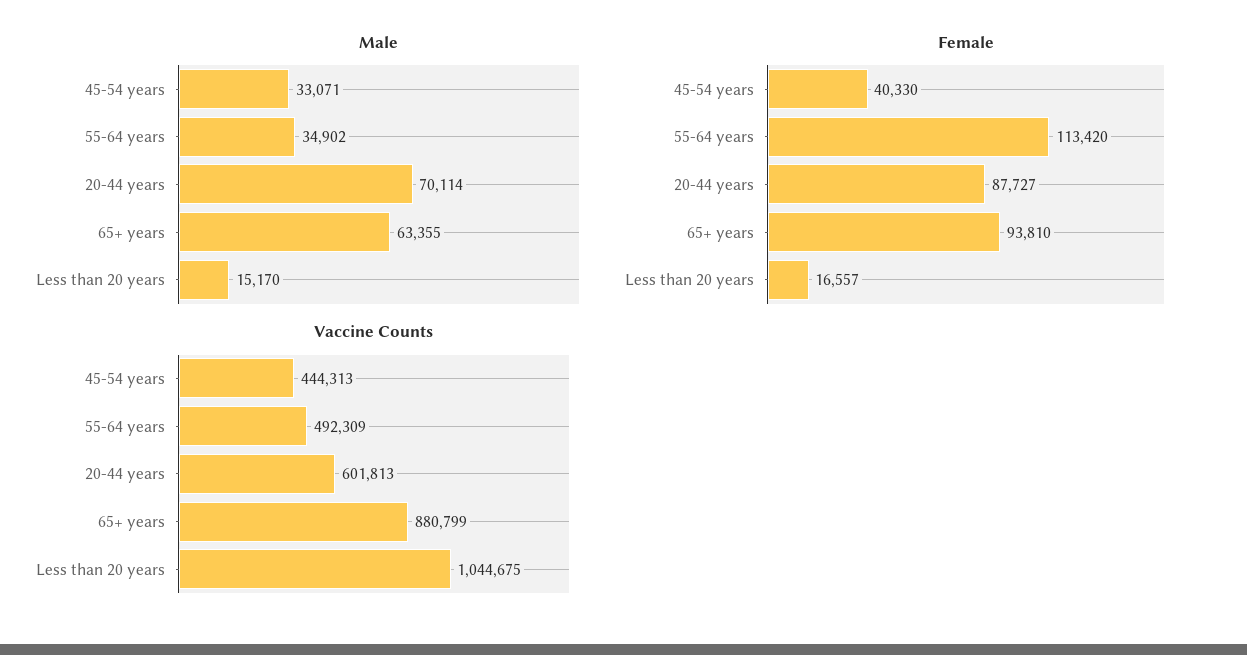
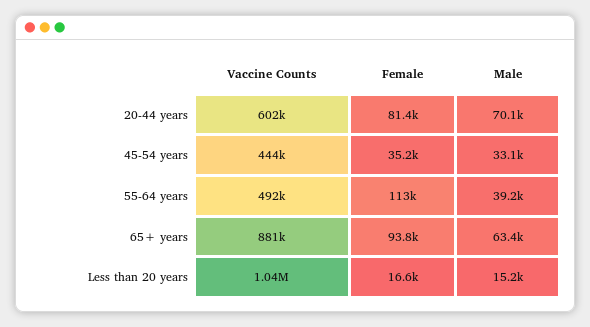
  {
    "Male": {
      "45-54 years": 33071,
-     "55-64 years": 34902,
+     "55-64 years": 39200,
      "20-44 years": 70114,
      "65+ years": 63355,
      "Less than 20 years": 15170
    },
    "Female": {
-     "45-54 years": 40330,
+     "45-54 years": 35200,
      "55-64 years": 113420,
-     "20-44 years": 87727,
+     "20-44 years": 81400,
      "65+ years": 93810,
      "Less than 20 years": 16557
    },
    "Vaccine Counts": {
      "45-54 years": 444313,
      "55-64 years": 492309,
      "20-44 years": 601813,
      "65+ years": 880799,
      "Less than 20 years": 1044675
    }
  }

